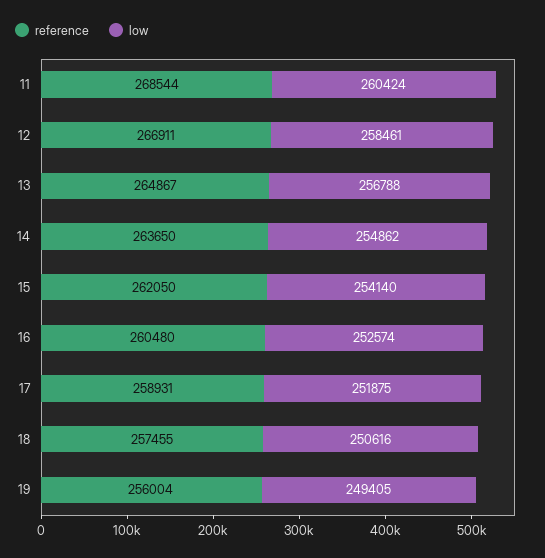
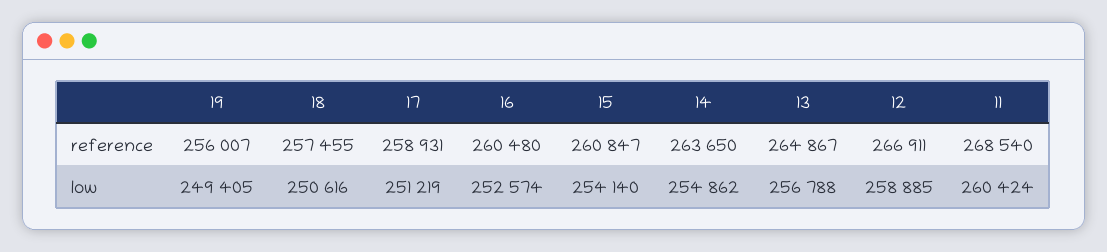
  {
    "reference": {
-     "11": 268544,
+     "11": 268540,
      "12": 266911,
      "13": 264867,
      "14": 263650,
-     "15": 262050,
+     "15": 260847,
      "16": 260480,
      "17": 258931,
      "18": 257455,
-     "19": 256004
+     "19": 256007
    },
    "low": {
      "11": 260424,
-     "12": 258461,
+     "12": 258885,
      "13": 256788,
      "14": 254862,
      "15": 254140,
      "16": 252574,
-     "17": 251875,
+     "17": 251219,
      "18": 250616,
      "19": 249405
    }
  }

